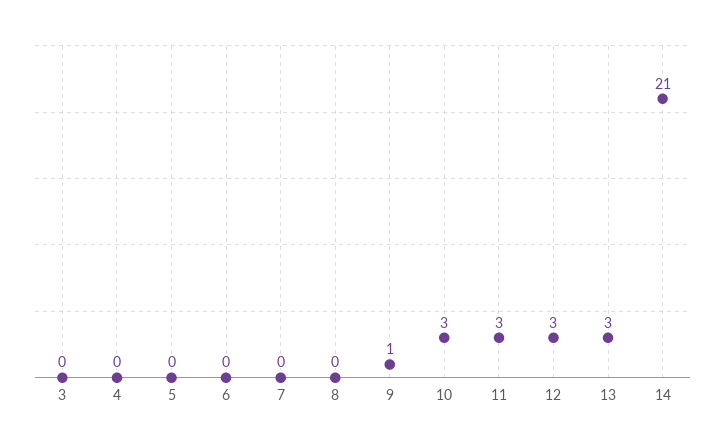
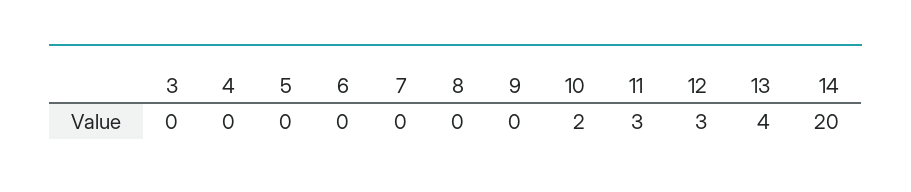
  {
    "3": 0,
    "4": 0,
    "5": 0,
    "6": 0,
    "7": 0,
    "8": 0,
-   "9": 1,
+   "9": 0,
-   "10": 3,
+   "10": 2,
    "11": 3,
    "12": 3,
-   "13": 3,
+   "13": 4,
-   "14": 21
+   "14": 20
  }

